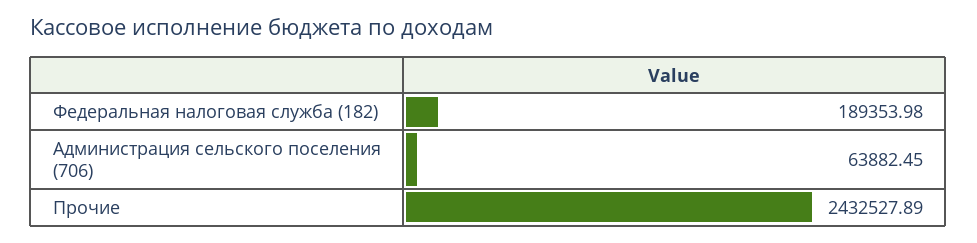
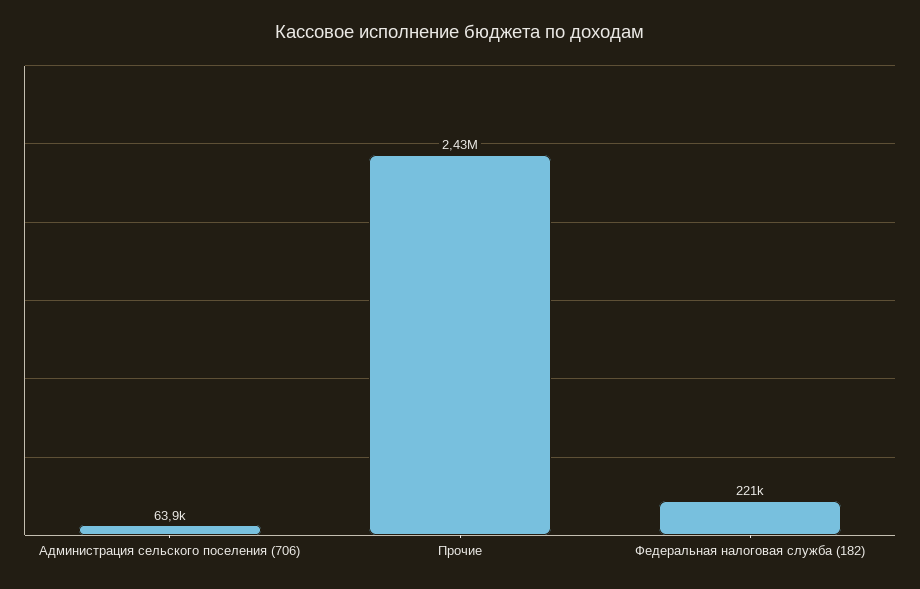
  {
-   "Федеральная налоговая служба (182)": 189353.98,
+   "Федеральная налоговая служба (182)": 221000,
    "Администрация сельского поселения (706)": 63882.45,
    "Прочие": 2432527.89
  }

